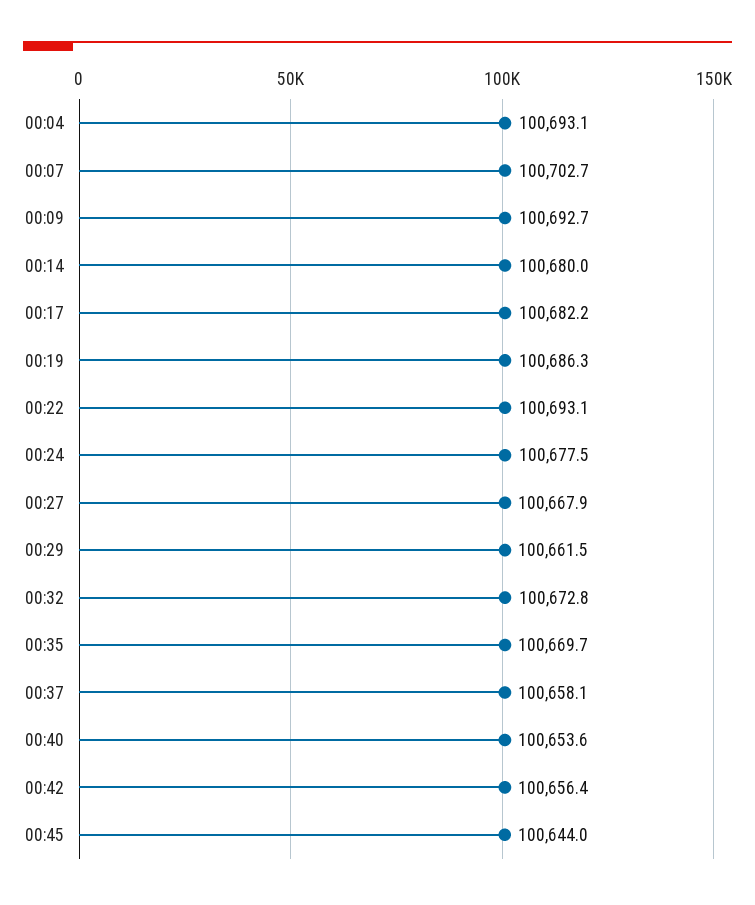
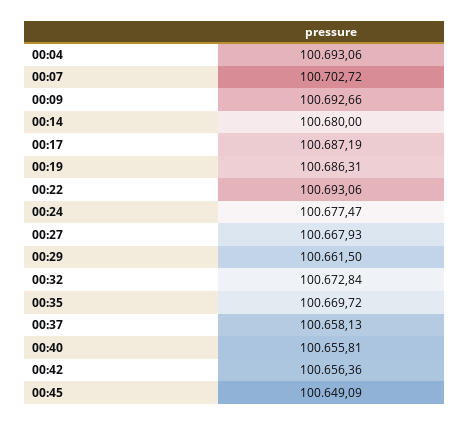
  {
    "00:04": 100693.06,
    "00:07": 100702.72,
    "00:09": 100692.66,
    "00:14": 100680,
-   "00:17": 100682.2,
+   "00:17": 100687.19,
    "00:19": 100686.31,
    "00:22": 100693.06,
    "00:24": 100677.47,
    "00:27": 100667.93,
    "00:29": 100661.5,
    "00:32": 100672.84,
    "00:35": 100669.72,
    "00:37": 100658.13,
-   "00:40": 100653.6,
+   "00:40": 100655.81,
    "00:42": 100656.36,
-   "00:45": 100644
+   "00:45": 100649.09
  }

